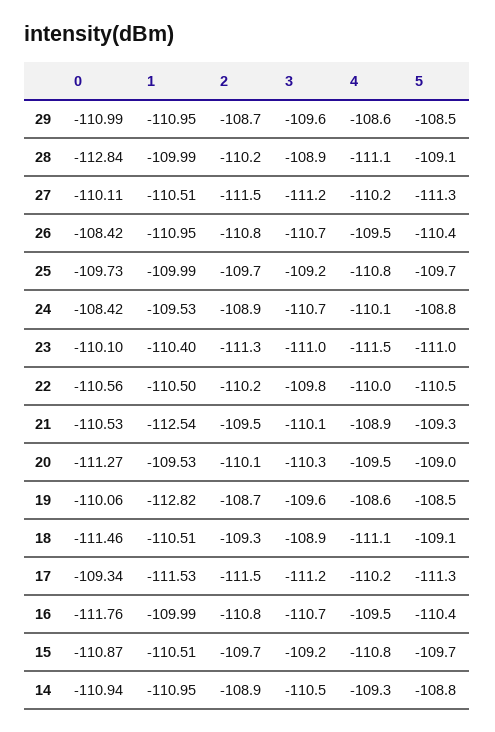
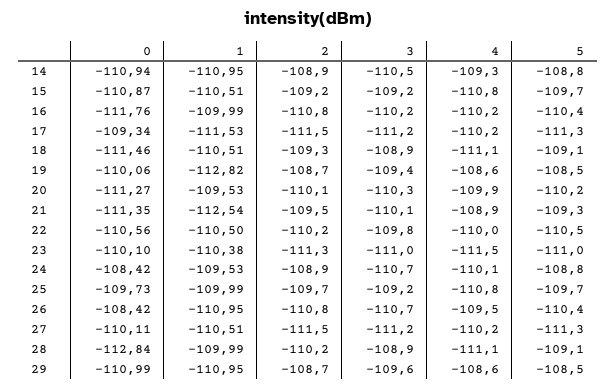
  {
    "0": {
      "29": -110.99,
      "28": -112.84,
      "27": -110.11,
      "26": -108.42,
      "25": -109.73,
      "24": -108.42,
      "23": -110.1,
      "22": -110.56,
-     "21": -110.53,
+     "21": -111.35,
      "20": -111.27,
      "19": -110.06,
      "18": -111.46,
      "17": -109.34,
      "16": -111.76,
      "15": -110.87,
      "14": -110.94
    },
    "1": {
      "29": -110.95,
      "28": -109.99,
      "27": -110.51,
      "26": -110.95,
      "25": -109.99,
      "24": -109.53,
-     "23": -110.4,
+     "23": -110.38,
      "22": -110.5,
      "21": -112.54,
      "20": -109.53,
      "19": -112.82,
      "18": -110.51,
      "17": -111.53,
      "16": -109.99,
      "15": -110.51,
      "14": -110.95
    },
    "2": {
      "29": -108.7,
      "28": -110.2,
      "27": -111.5,
      "26": -110.8,
      "25": -109.7,
      "24": -108.9,
      "23": -111.3,
      "22": -110.2,
      "21": -109.5,
      "20": -110.1,
      "19": -108.7,
      "18": -109.3,
      "17": -111.5,
      "16": -110.8,
-     "15": -109.7,
+     "15": -109.2,
      "14": -108.9
    },
    "3": {
      "29": -109.6,
      "28": -108.9,
      "27": -111.2,
      "26": -110.7,
      "25": -109.2,
      "24": -110.7,
      "23": -111,
      "22": -109.8,
      "21": -110.1,
      "20": -110.3,
-     "19": -109.6,
+     "19": -109.4,
      "18": -108.9,
      "17": -111.2,
-     "16": -110.7,
+     "16": -110.2,
      "15": -109.2,
      "14": -110.5
    },
    "4": {
      "29": -108.6,
      "28": -111.1,
      "27": -110.2,
      "26": -109.5,
      "25": -110.8,
      "24": -110.1,
      "23": -111.5,
      "22": -110,
      "21": -108.9,
-     "20": -109.5,
+     "20": -109.9,
      "19": -108.6,
      "18": -111.1,
      "17": -110.2,
-     "16": -109.5,
+     "16": -110.2,
      "15": -110.8,
      "14": -109.3
    },
    "5": {
      "29": -108.5,
      "28": -109.1,
      "27": -111.3,
      "26": -110.4,
      "25": -109.7,
      "24": -108.8,
      "23": -111,
      "22": -110.5,
      "21": -109.3,
-     "20": -109,
+     "20": -110.2,
      "19": -108.5,
      "18": -109.1,
      "17": -111.3,
      "16": -110.4,
      "15": -109.7,
      "14": -108.8
    }
  }

